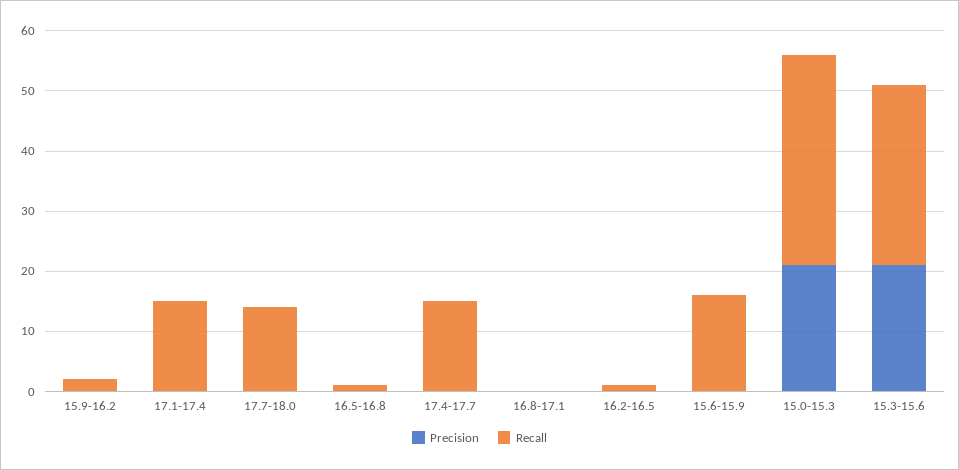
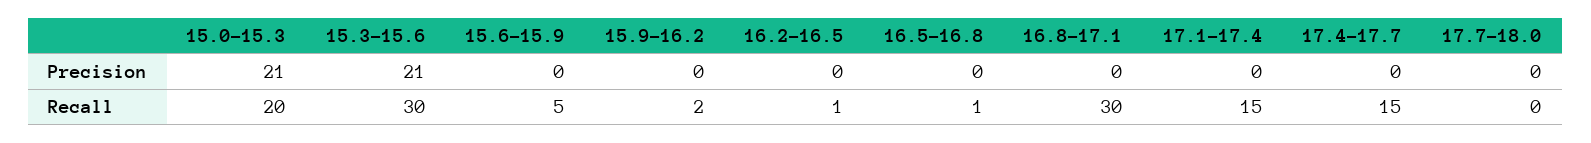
  {
    "Precision": {
      "15.9-16.2": 0,
      "17.1-17.4": 0,
      "17.7-18.0": 0,
      "16.5-16.8": 0,
      "17.4-17.7": 0,
      "16.8-17.1": 0,
      "16.2-16.5": 0,
      "15.6-15.9": 0,
      "15.0-15.3": 21,
      "15.3-15.6": 21
    },
    "Recall": {
      "15.9-16.2": 2,
      "17.1-17.4": 15,
-     "17.7-18.0": 15,
+     "17.7-18.0": 0,
      "16.5-16.8": 1,
      "17.4-17.7": 15,
-     "16.8-17.1": 0,
+     "16.8-17.1": 30,
      "16.2-16.5": 1,
-     "15.6-15.9": 15,
+     "15.6-15.9": 5,
-     "15.0-15.3": 35,
+     "15.0-15.3": 20,
      "15.3-15.6": 30
    }
  }

